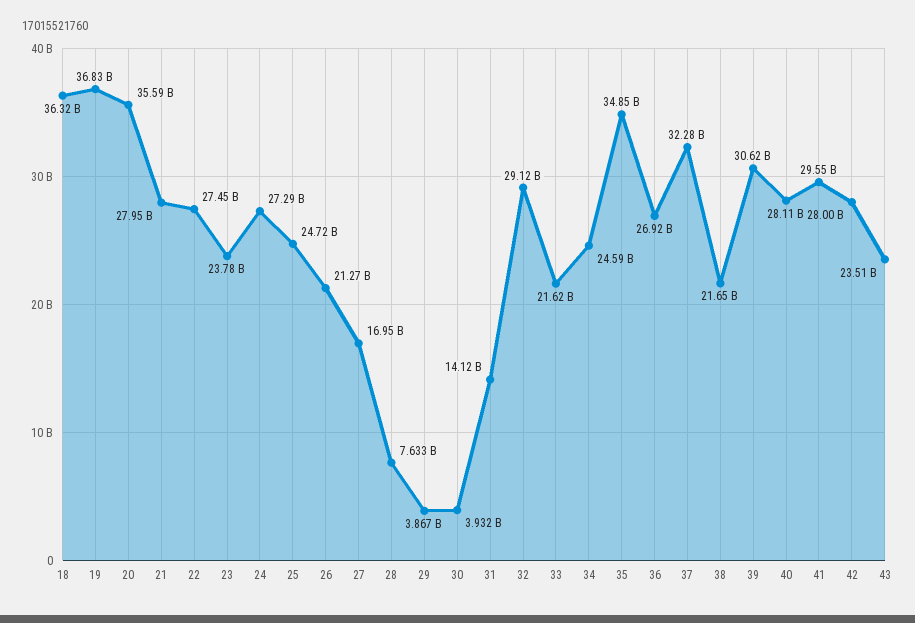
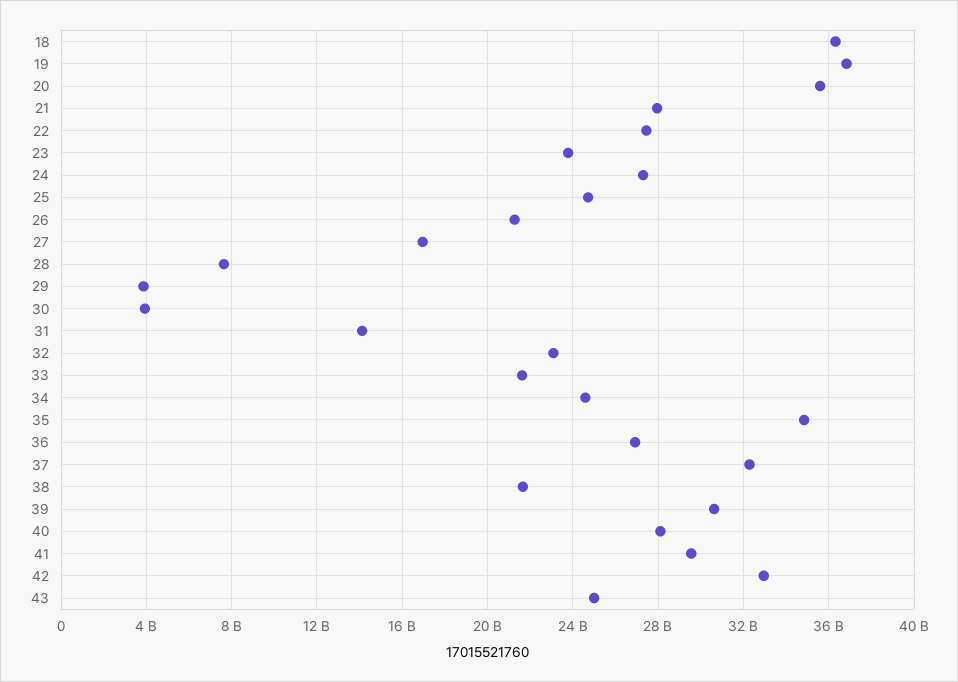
  {
    "18": 36320000000,
    "19": 36830000000,
    "20": 35590000000,
    "21": 27950000000,
    "22": 27450000000,
    "23": 23780000000,
    "24": 27290000000,
    "25": 24720000000,
    "26": 21270000000,
    "27": 16950000000,
    "28": 7633000000,
    "29": 3867000000,
    "30": 3932000000,
    "31": 14120000000,
-   "32": 29120000000,
+   "32": 23000000000,
    "33": 21620000000,
    "34": 24590000000,
    "35": 34850000000,
    "36": 26920000000,
    "37": 32280000000,
    "38": 21650000000,
    "39": 30620000000,
    "40": 28110000000,
    "41": 29550000000,
-   "42": 28000000000,
+   "42": 33000000000,
-   "43": 23510000000
+   "43": 25000000000
  }

